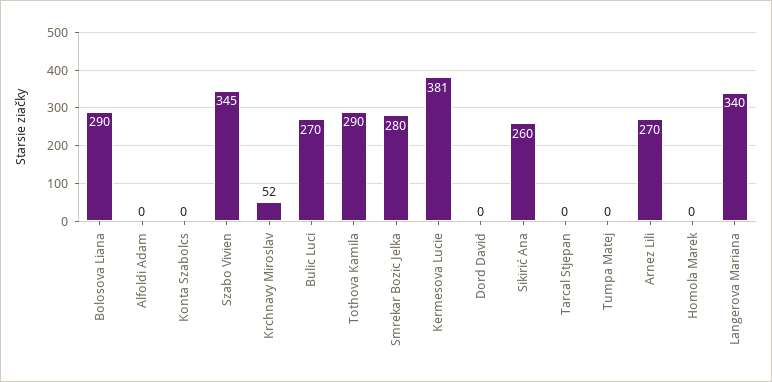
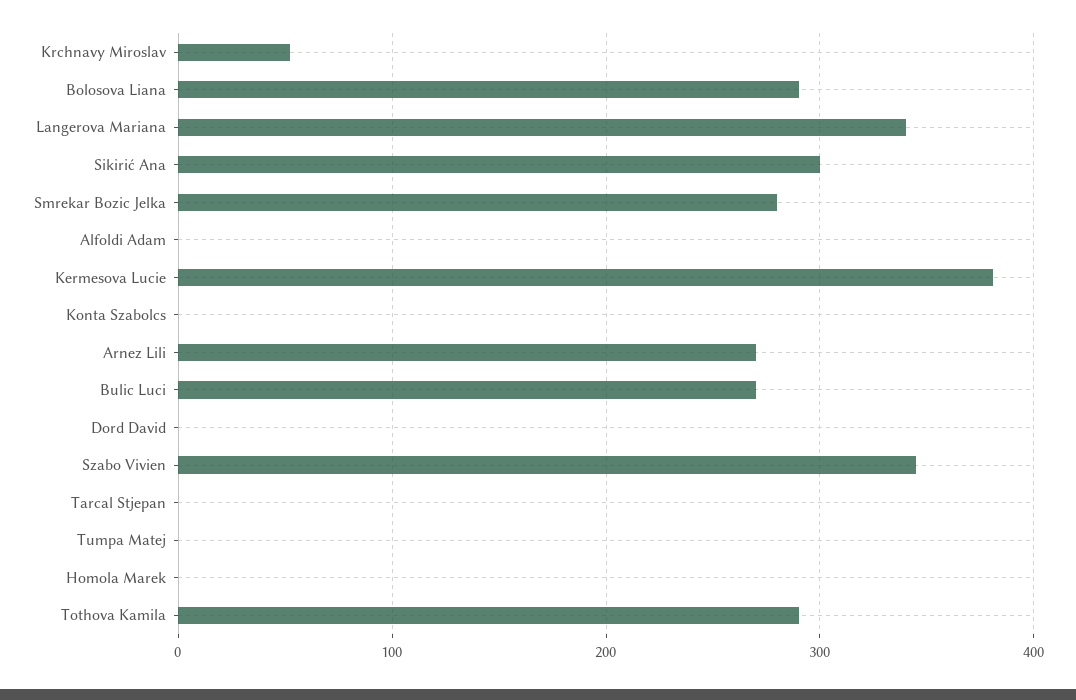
  {
    "Bolosova Liana": 290,
    "Alfoldi Adam": 0,
    "Konta Szabolcs": 0,
    "Szabo Vivien": 345,
    "Krchnavy Miroslav": 52,
    "Bulic Luci": 270,
    "Tothova Kamila": 290,
    "Smrekar Bozic Jelka": 280,
    "Kermesova Lucie": 381,
    "Dord David": 0,
-   "Sikirić Ana": 260,
+   "Sikirić Ana": 300,
    "Tarcal Stjepan": 0,
    "Tumpa Matej": 0,
    "Arnez Lili": 270,
    "Homola Marek": 0,
    "Langerova Mariana": 340
  }

